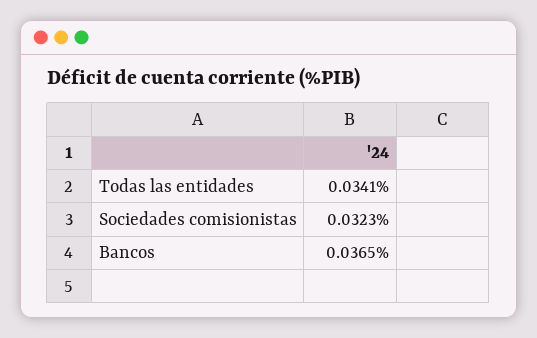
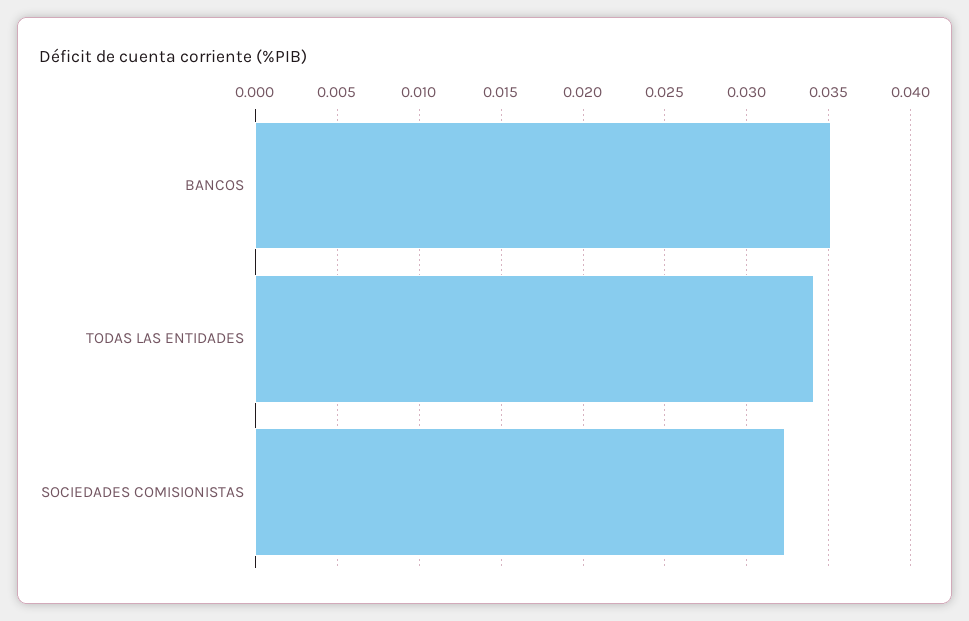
  {
    "Todas las entidades": 0.0341,
    "Sociedades comisionistas": 0.0323,
-   "Bancos": 0.0365
+   "Bancos": 0.035
  }

